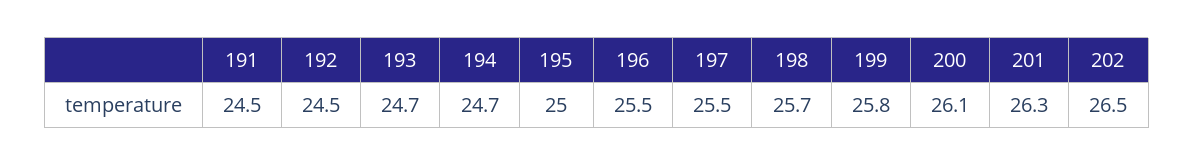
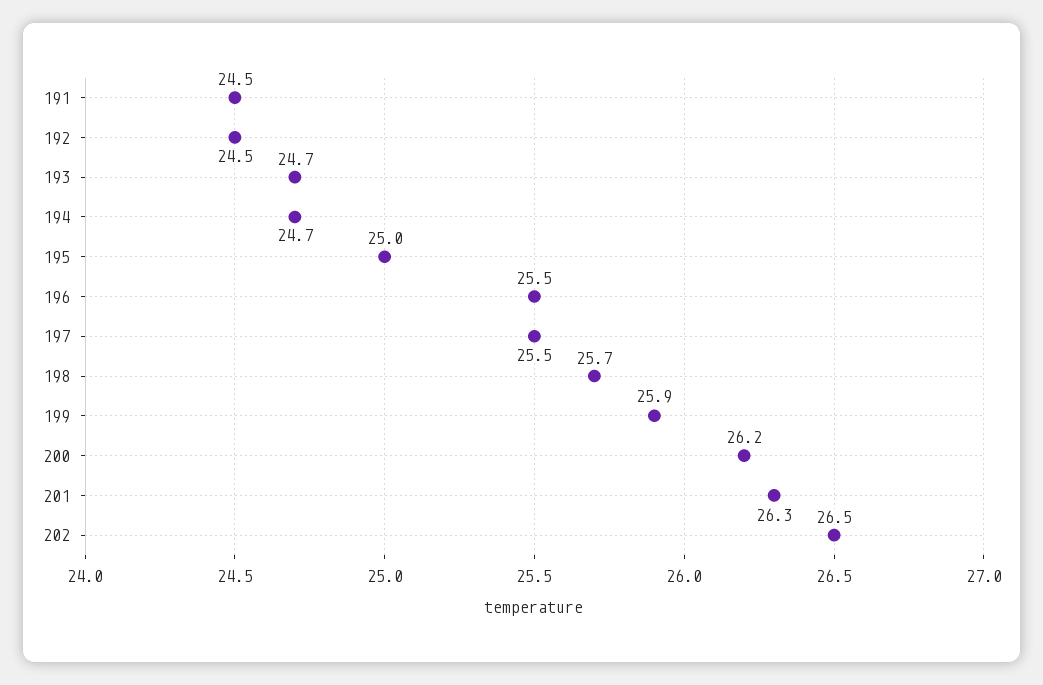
  {
    "191": 24.5,
    "192": 24.5,
    "193": 24.7,
    "194": 24.7,
    "195": 25,
    "196": 25.5,
    "197": 25.5,
    "198": 25.7,
-   "199": 25.8,
+   "199": 25.9,
-   "200": 26.1,
+   "200": 26.2,
    "201": 26.3,
    "202": 26.5
  }

